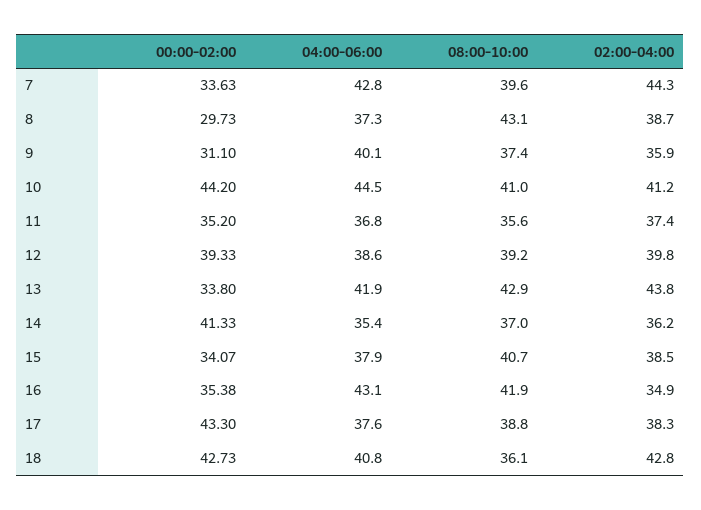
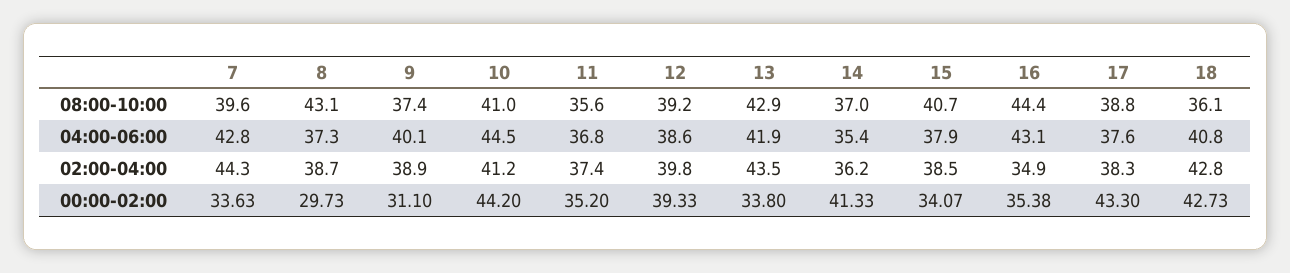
  {
    "00:00-02:00": {
      "7": 33.63,
      "8": 29.73,
      "9": 31.1,
      "10": 44.2,
      "11": 35.2,
      "12": 39.33,
      "13": 33.8,
      "14": 41.33,
      "15": 34.07,
      "16": 35.38,
      "17": 43.3,
      "18": 42.73
    },
    "04:00-06:00": {
      "7": 42.8,
      "8": 37.3,
      "9": 40.1,
      "10": 44.5,
      "11": 36.8,
      "12": 38.6,
      "13": 41.9,
      "14": 35.4,
      "15": 37.9,
      "16": 43.1,
      "17": 37.6,
      "18": 40.8
    },
    "08:00-10:00": {
      "7": 39.6,
      "8": 43.1,
      "9": 37.4,
      "10": 41,
      "11": 35.6,
      "12": 39.2,
      "13": 42.9,
      "14": 37,
      "15": 40.7,
-     "16": 41.9,
+     "16": 44.4,
      "17": 38.8,
      "18": 36.1
    },
    "02:00-04:00": {
      "7": 44.3,
      "8": 38.7,
-     "9": 35.9,
+     "9": 38.9,
      "10": 41.2,
      "11": 37.4,
      "12": 39.8,
-     "13": 43.8,
+     "13": 43.5,
      "14": 36.2,
      "15": 38.5,
      "16": 34.9,
      "17": 38.3,
      "18": 42.8
    }
  }

